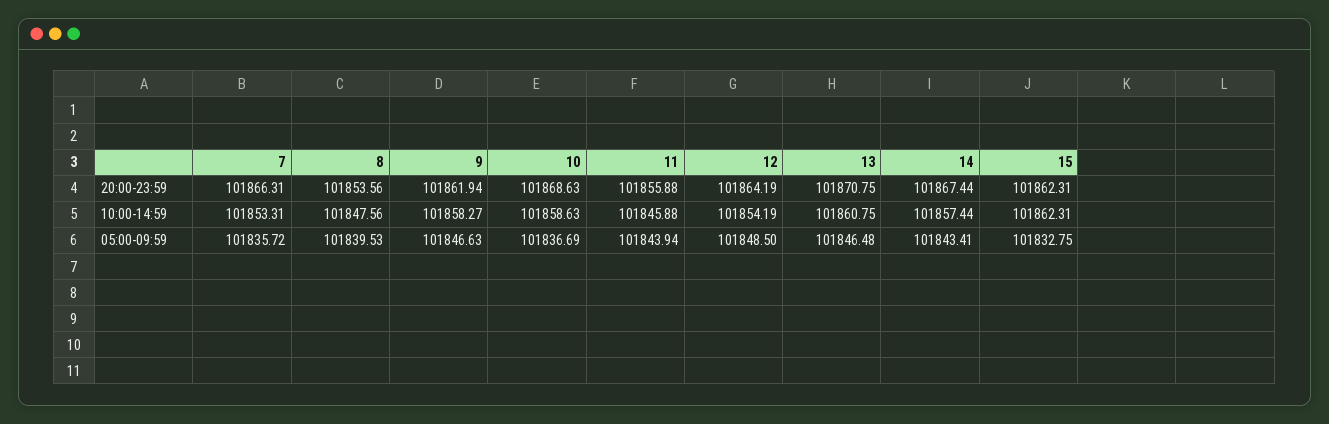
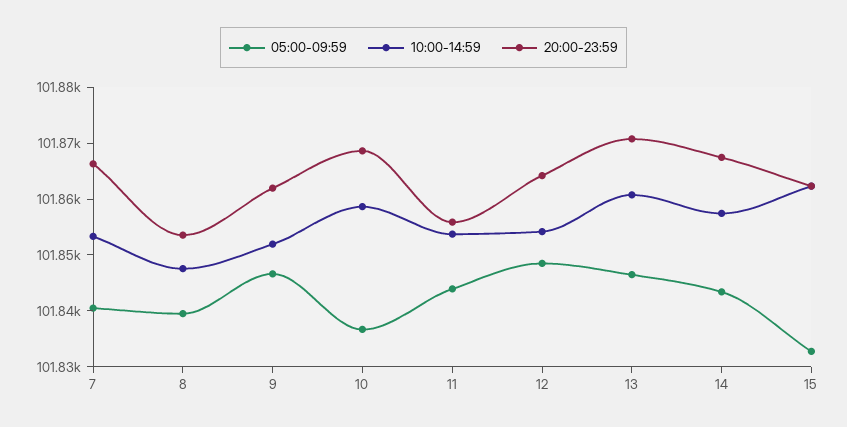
  {
    "20:00-23:59": {
      "7": 101866.31,
      "8": 101853.56,
      "9": 101861.94,
      "10": 101868.63,
      "11": 101855.88,
      "12": 101864.19,
      "13": 101870.75,
      "14": 101867.44,
      "15": 101862.31
    },
    "10:00-14:59": {
      "7": 101853.31,
      "8": 101847.56,
-     "9": 101858.27,
+     "9": 101852,
      "10": 101858.63,
-     "11": 101845.88,
+     "11": 101854,
      "12": 101854.19,
      "13": 101860.75,
      "14": 101857.44,
      "15": 101862.31
    },
    "05:00-09:59": {
-     "7": 101835.72,
+     "7": 101840,
      "8": 101839.53,
      "9": 101846.63,
      "10": 101836.69,
      "11": 101843.94,
      "12": 101848.5,
      "13": 101846.48,
      "14": 101843.41,
      "15": 101832.75
    }
  }

